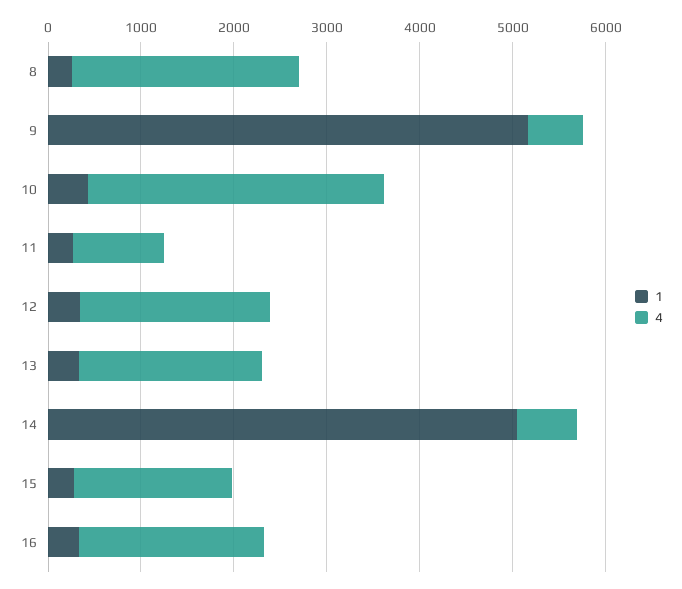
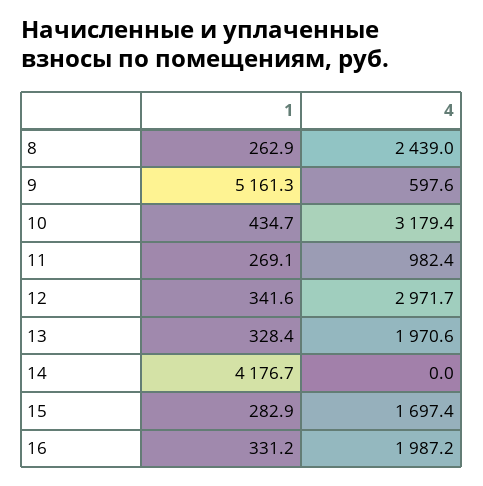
  {
    "1": {
      "8": 262.9,
      "9": 5161.3,
      "10": 434.7,
      "11": 269.1,
      "12": 341.6,
      "13": 328.4,
-     "14": 5000,
+     "14": 4176.7,
      "15": 282.9,
      "16": 331.2
    },
    "4": {
      "8": 2439,
      "9": 597.6,
      "10": 3179.4,
      "11": 982.4,
-     "12": 2000,
+     "12": 2971.7,
      "13": 1970.6,
-     "14": 600,
+     "14": 0,
      "15": 1697.4,
      "16": 1987.2
    }
  }

